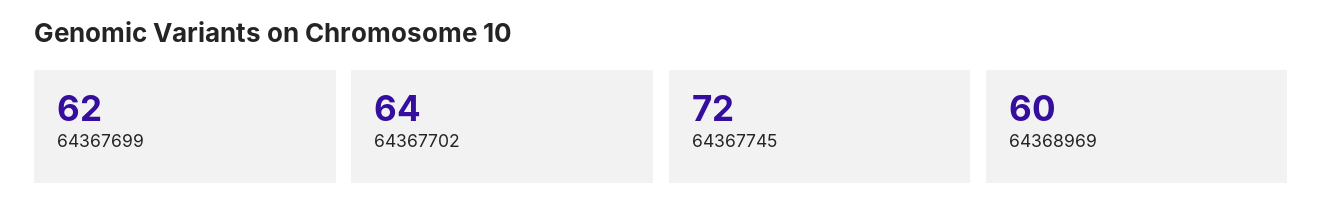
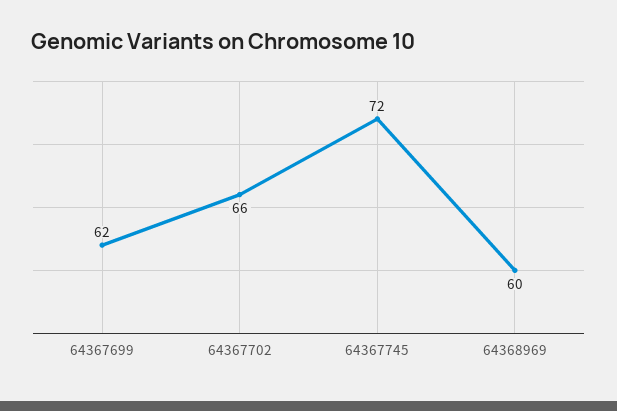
  {
    "64367699": 62,
-   "64367702": 64,
+   "64367702": 66,
    "64367745": 72,
    "64368969": 60
  }

